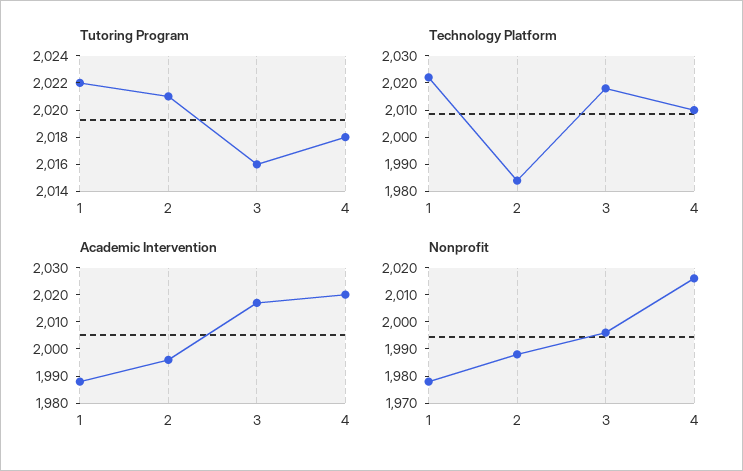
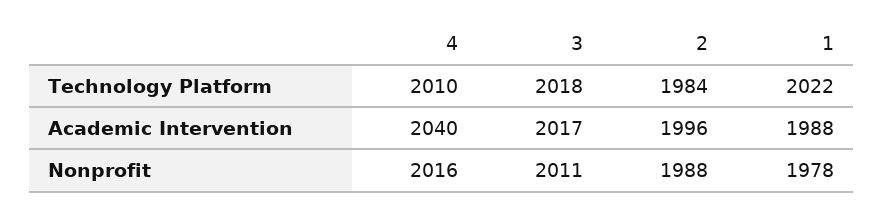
  {
-   "Tutoring Program": {
-     "1": 2022,
-     "2": 2021,
-     "3": 2016,
-     "4": 2018
-   },
    "Technology Platform": {
      "1": 2022,
      "2": 1984,
      "3": 2018,
      "4": 2010
    },
    "Academic Intervention": {
      "1": 1988,
      "2": 1996,
      "3": 2017,
-     "4": 2020
+     "4": 2040
    },
    "Nonprofit": {
      "1": 1978,
      "2": 1988,
-     "3": 1995,
+     "3": 2011,
      "4": 2016
    }
  }

